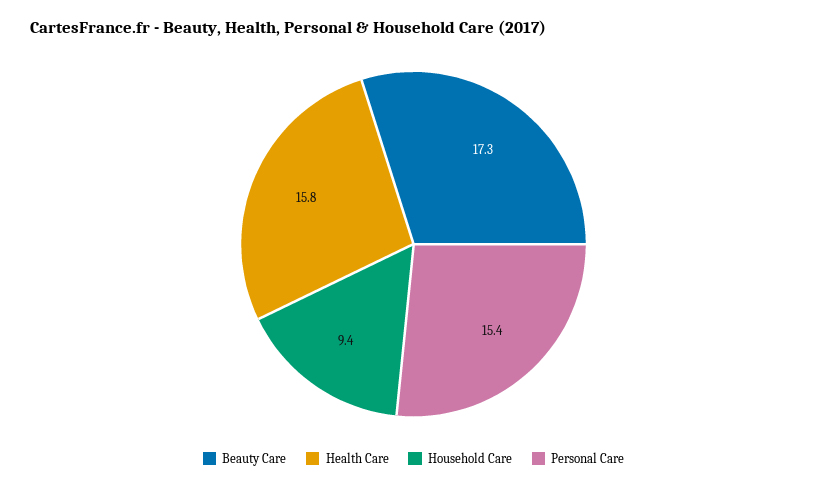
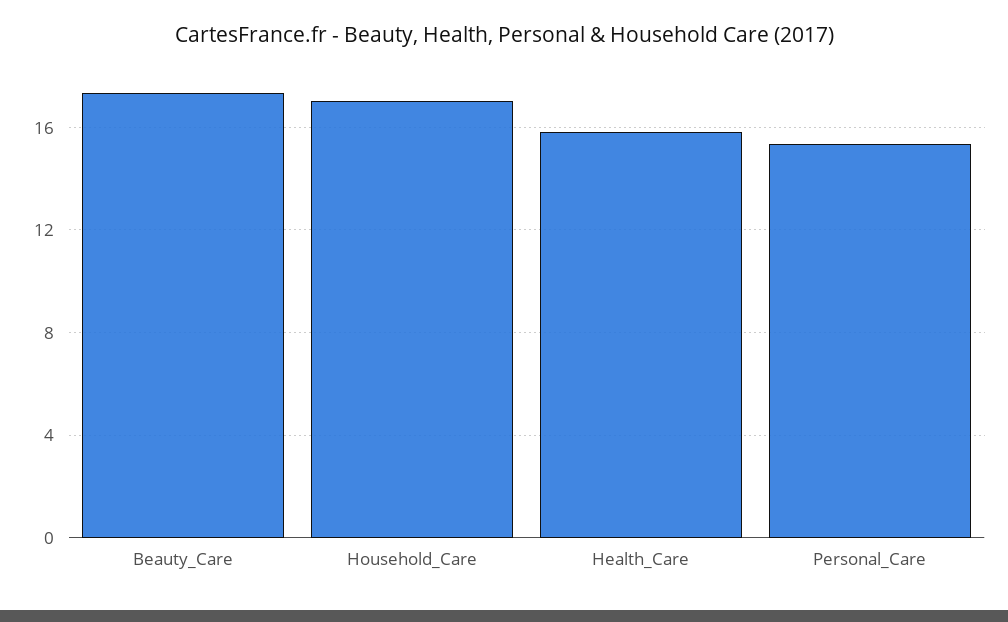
  {
    "Beauty Care": 17.3,
    "Health Care": 15.8,
-   "Household Care": 9.4,
+   "Household Care": 17,
    "Personal Care": 15.4
  }

